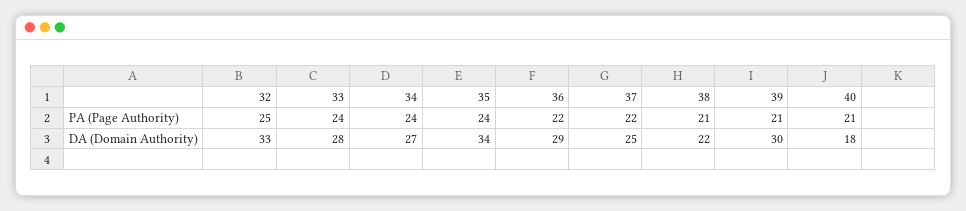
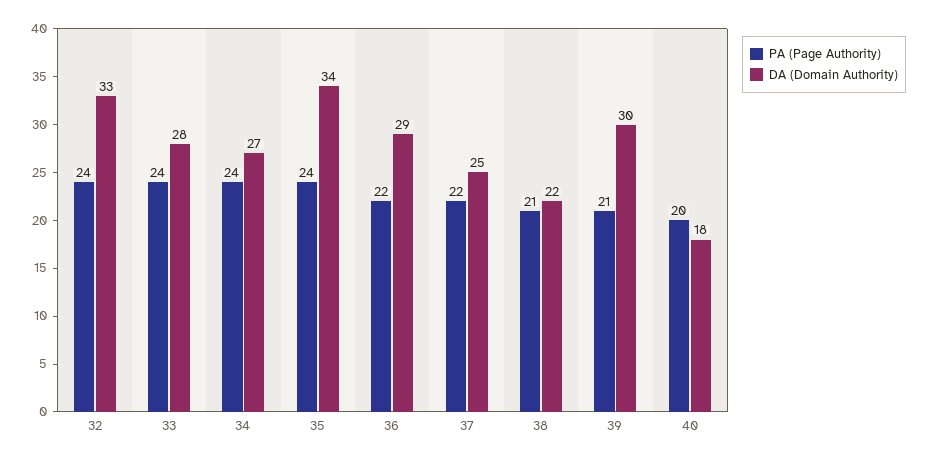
  {
    "PA (Page Authority)": {
-     "32": 25,
+     "32": 24,
      "33": 24,
      "34": 24,
      "35": 24,
      "36": 22,
      "37": 22,
      "38": 21,
      "39": 21,
-     "40": 21
+     "40": 20
    },
    "DA (Domain Authority)": {
      "32": 33,
      "33": 28,
      "34": 27,
      "35": 34,
      "36": 29,
      "37": 25,
      "38": 22,
      "39": 30,
      "40": 18
    }
  }

